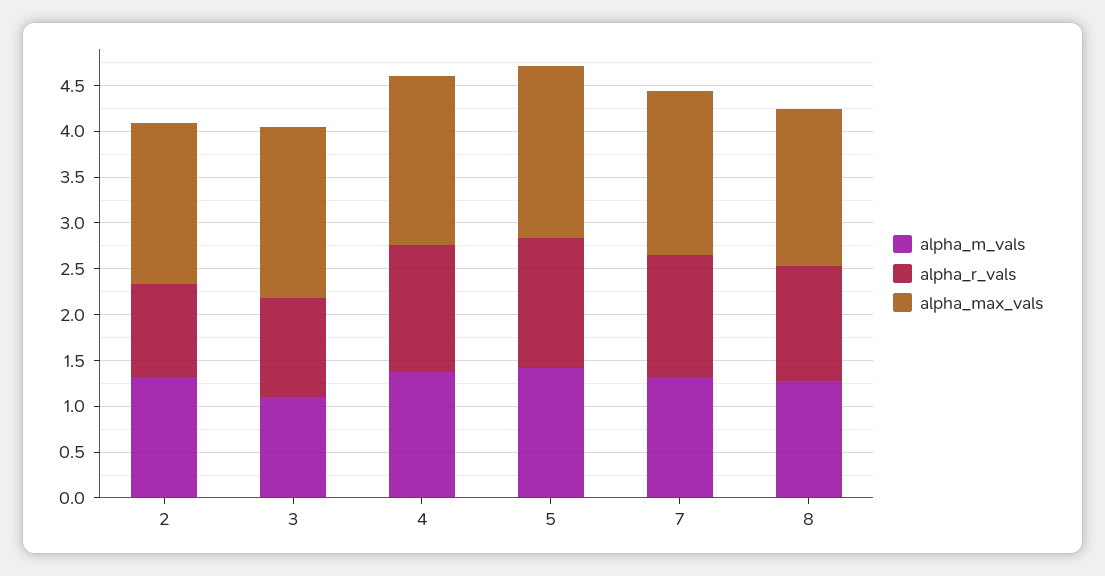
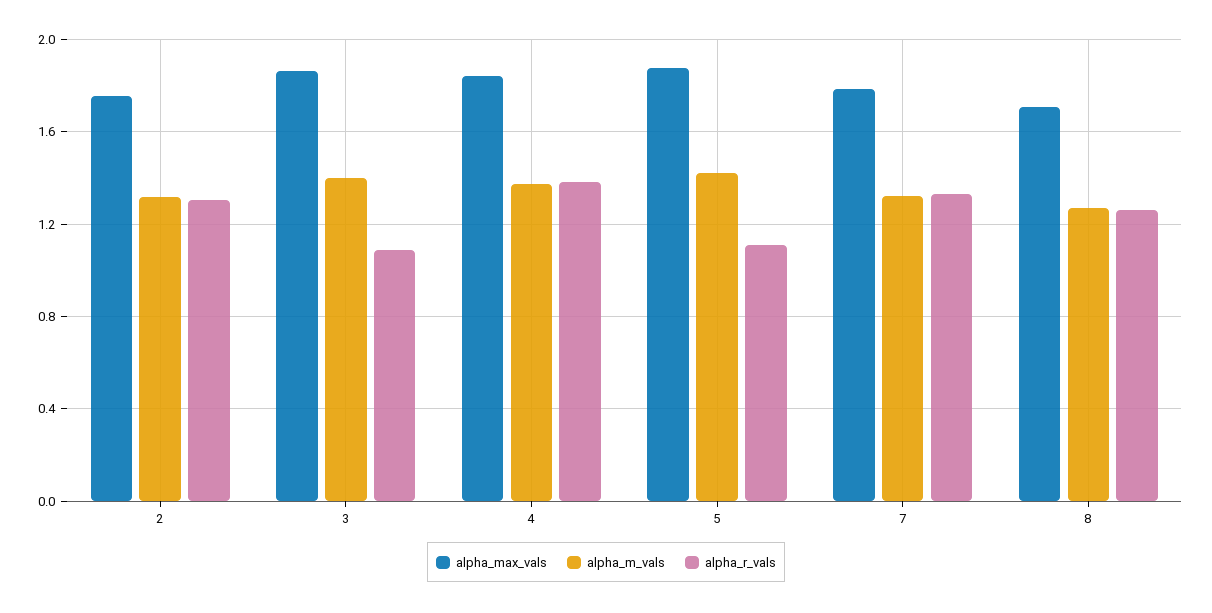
  {
    "alpha_m_vals": {
      "2": 1.3,
-     "3": 1.1,
+     "3": 1.4,
      "4": 1.4,
      "5": 1.4,
      "7": 1.3,
      "8": 1.25
    },
    "alpha_r_vals": {
-     "2": 1,
+     "2": 1.3,
      "3": 1.1,
      "4": 1.4,
-     "5": 1.4,
+     "5": 1.1,
      "7": 1.35,
      "8": 1.25
    },
    "alpha_max_vals": {
      "2": 1.75,
      "3": 1.85,
      "4": 1.85,
      "5": 1.9,
      "7": 1.8,
      "8": 1.7
    }
  }

